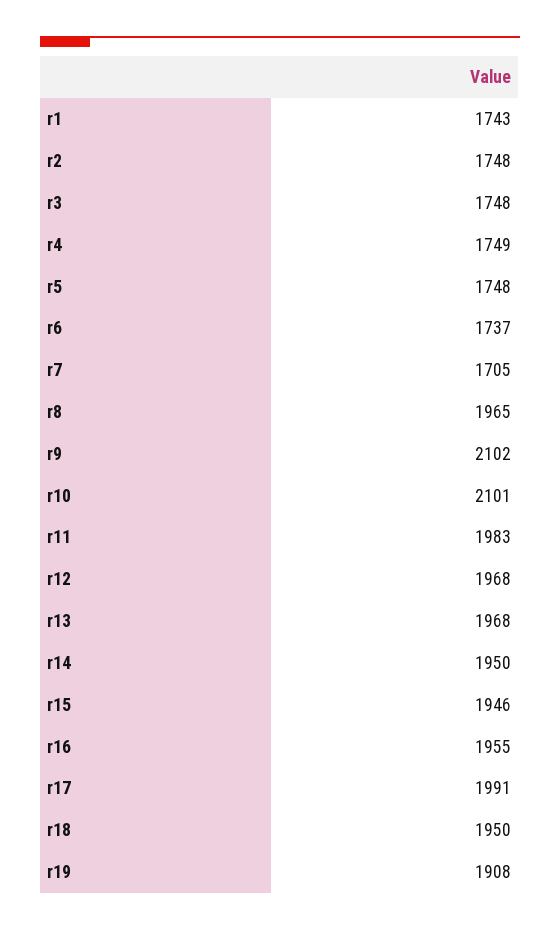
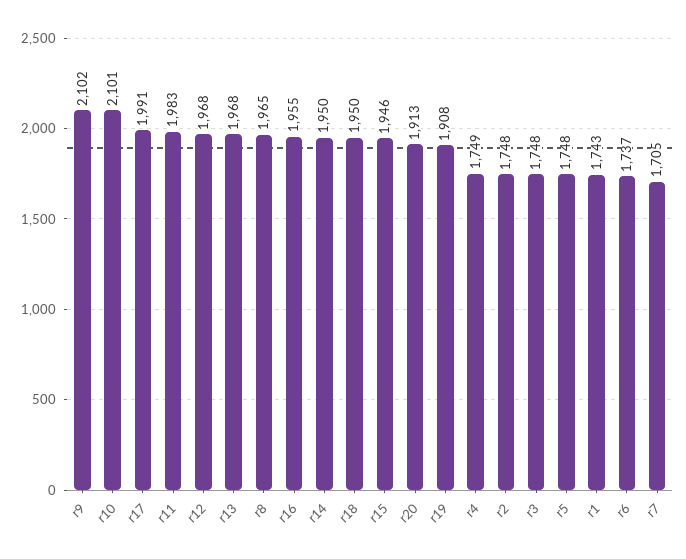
  {
    "r1": 1743,
    "r2": 1748,
    "r3": 1748,
    "r4": 1749,
    "r5": 1748,
    "r6": 1737,
    "r7": 1705,
    "r8": 1965,
    "r9": 2102,
    "r10": 2101,
    "r11": 1983,
    "r12": 1968,
    "r13": 1968,
    "r14": 1950,
    "r15": 1946,
    "r16": 1955,
    "r17": 1991,
    "r18": 1950,
-   "r19": 1908
+   "r19": 1908,
+   "r20": 1913
  }

